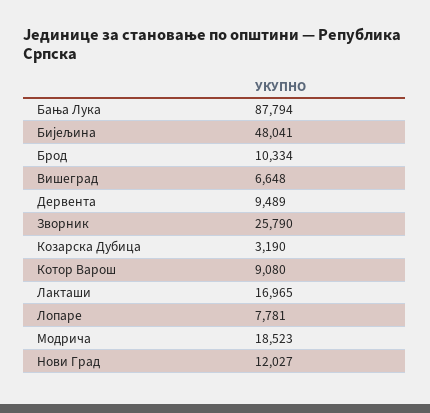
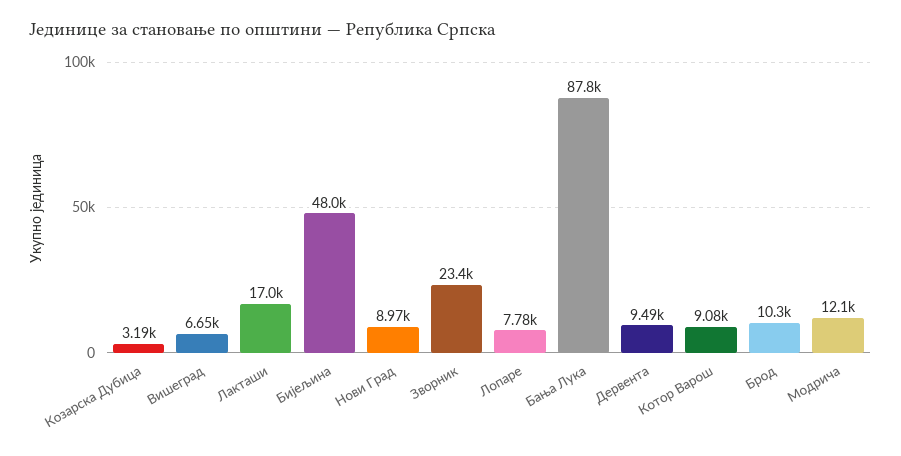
  {
    "Бања Лука": 87794,
    "Бијељина": 48041,
    "Брод": 10334,
    "Вишеград": 6648,
    "Дервента": 9489,
-   "Зворник": 25790,
+   "Зворник": 23400,
    "Козарска Дубица": 3190,
    "Котор Варош": 9080,
    "Лакташи": 16965,
    "Лопаре": 7781,
-   "Модрича": 18523,
+   "Модрича": 12100,
-   "Нови Град": 12027
+   "Нови Град": 8970
  }

